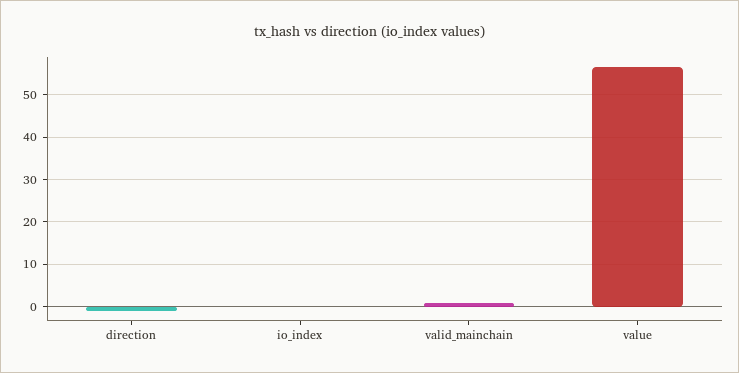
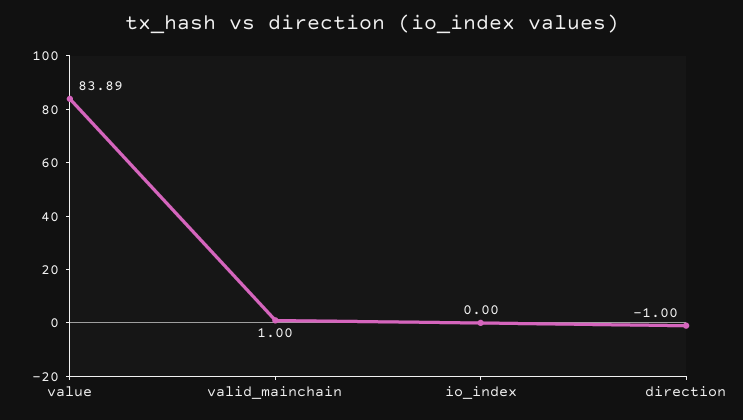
  {
    "direction": -1,
    "io_index": 0,
    "valid_mainchain": 1,
-   "value": 56
+   "value": 83.89
  }

